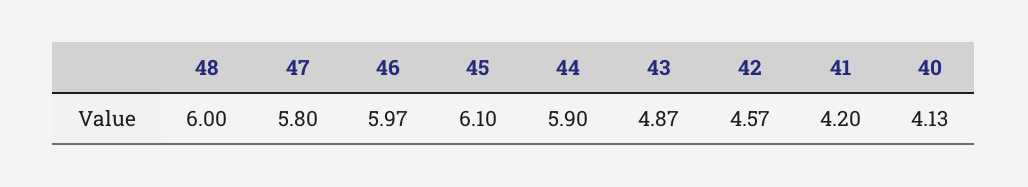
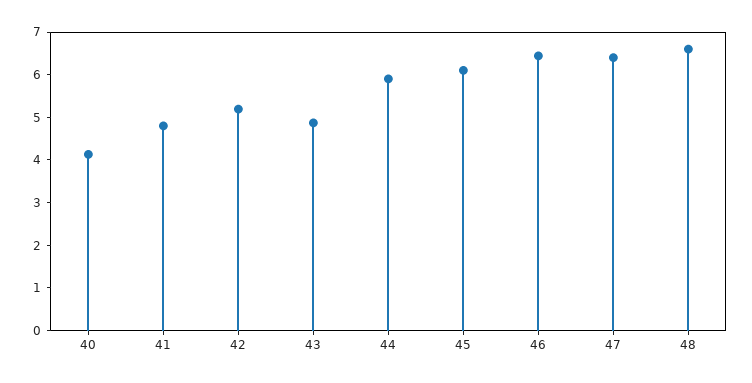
  {
-   "48": 6,
+   "48": 6.6,
-   "47": 5.8,
+   "47": 6.4,
-   "46": 5.97,
+   "46": 6.4,
    "45": 6.1,
    "44": 5.9,
    "43": 4.87,
-   "42": 4.57,
+   "42": 5.2,
-   "41": 4.2,
+   "41": 4.8,
    "40": 4.13
  }

